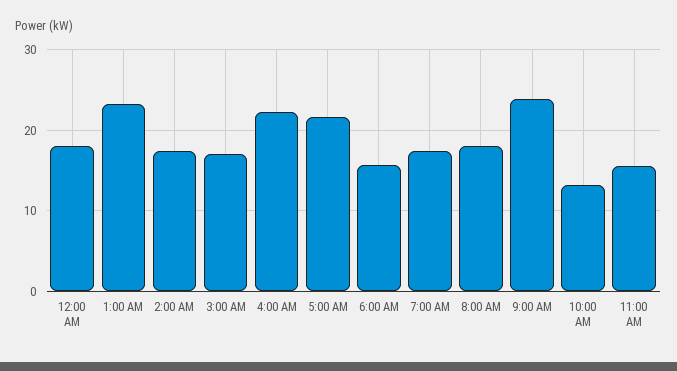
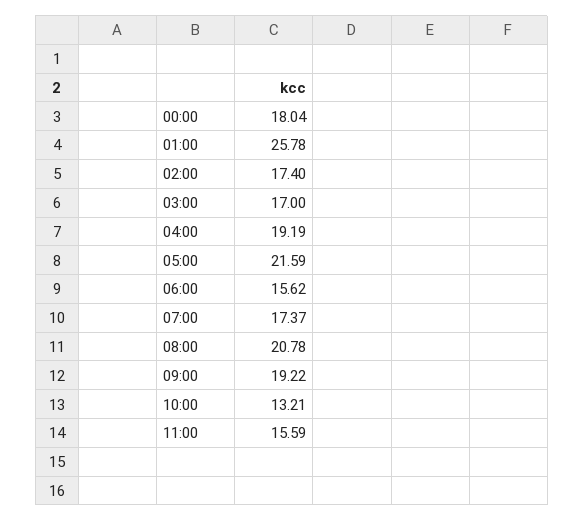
  {
    "12:00 AM": 18.04,
-   "1:00 AM": 23,
+   "1:00 AM": 25.78,
    "2:00 AM": 17.4,
    "3:00 AM": 17,
-   "4:00 AM": 22,
+   "4:00 AM": 19.19,
    "5:00 AM": 21.59,
    "6:00 AM": 15.62,
    "7:00 AM": 17.37,
-   "8:00 AM": 18,
+   "8:00 AM": 20.78,
-   "9:00 AM": 24,
+   "9:00 AM": 19.22,
    "10:00 AM": 13.21,
    "11:00 AM": 15.59
  }

